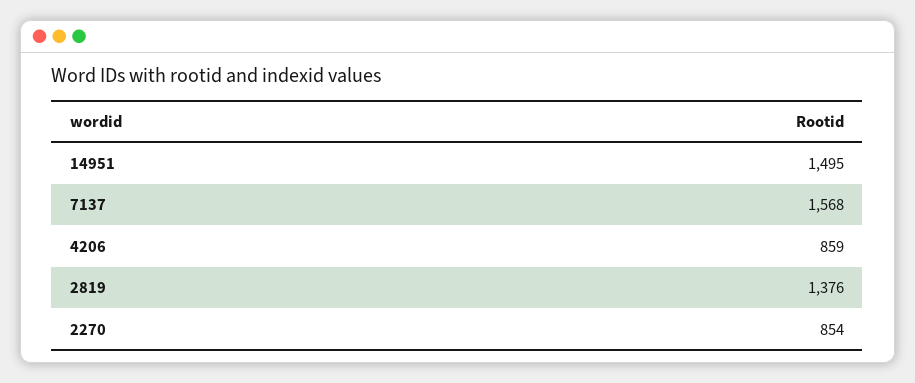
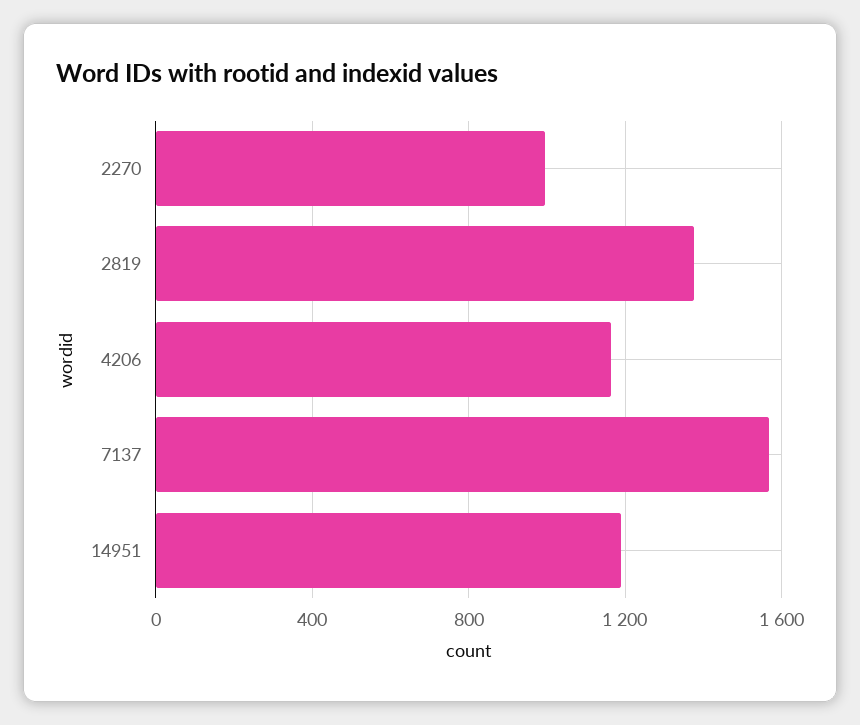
  {
-   "14951": 1495,
+   "14951": 1200,
    "7137": 1568,
-   "4206": 859,
+   "4206": 1150,
    "2819": 1376,
-   "2270": 854
+   "2270": 1000
  }

